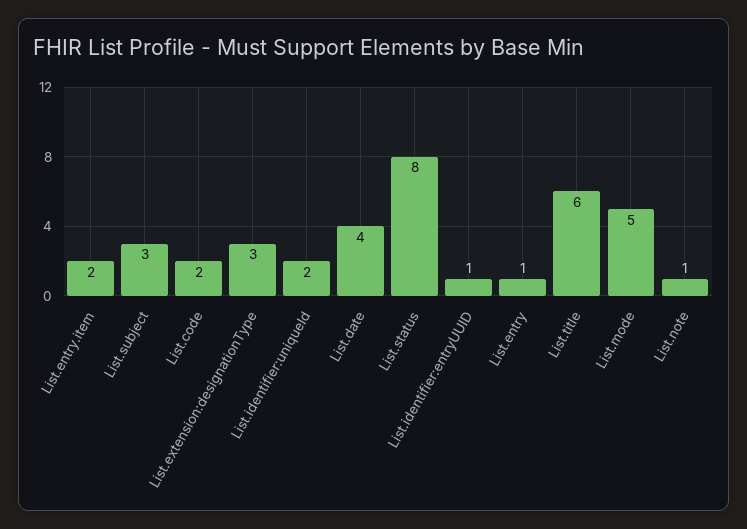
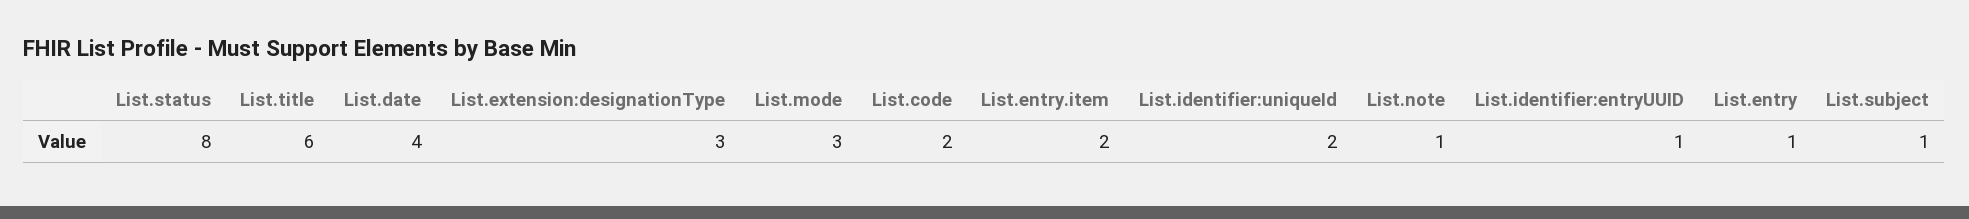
  {
    "List.entry.item": 2,
-   "List.subject": 3,
+   "List.subject": 1,
    "List.code": 2,
    "List.extension:designationType": 3,
    "List.identifier:uniqueId": 2,
    "List.date": 4,
    "List.status": 8,
    "List.identifier:entryUUID": 1,
    "List.entry": 1,
    "List.title": 6,
-   "List.mode": 5,
+   "List.mode": 3,
    "List.note": 1
  }

